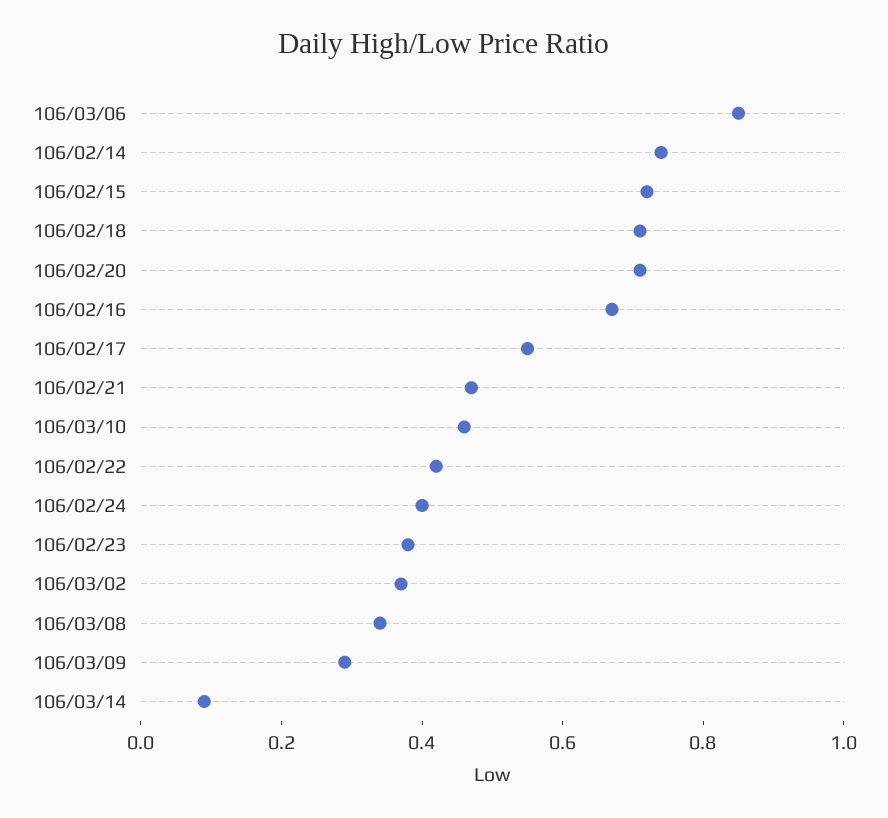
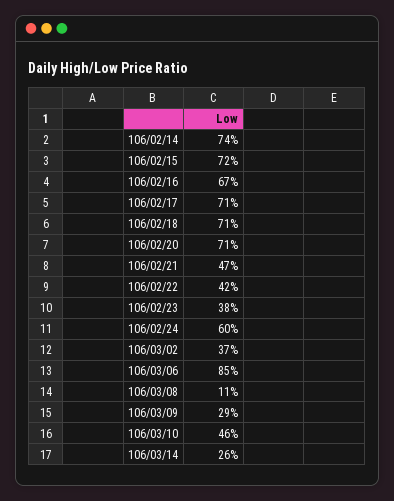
  {
    "106/03/06": 0.85,
    "106/02/14": 0.74,
    "106/02/15": 0.72,
    "106/02/18": 0.71,
    "106/02/20": 0.71,
    "106/02/16": 0.67,
-   "106/02/17": 0.55,
+   "106/02/17": 0.71,
    "106/02/21": 0.47,
    "106/03/10": 0.46,
    "106/02/22": 0.42,
-   "106/02/24": 0.4,
+   "106/02/24": 0.6,
    "106/02/23": 0.38,
    "106/03/02": 0.37,
-   "106/03/08": 0.35,
+   "106/03/08": 0.11,
    "106/03/09": 0.29,
-   "106/03/14": 0.1
+   "106/03/14": 0.26
  }

